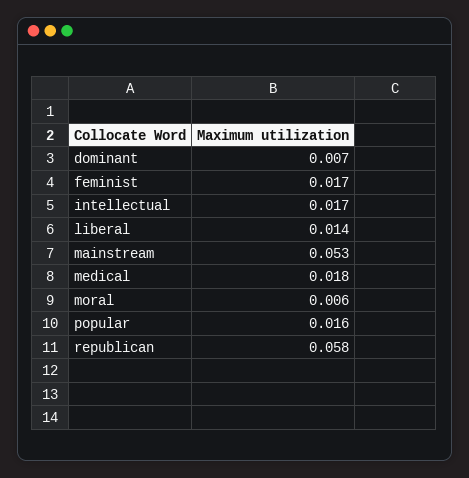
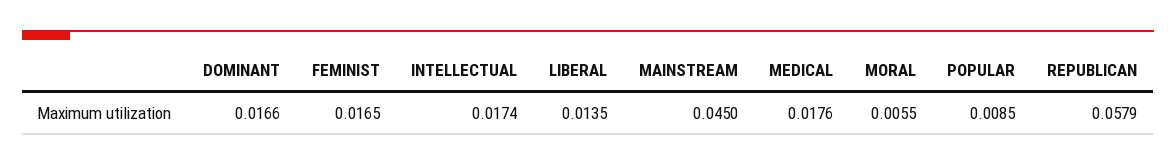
  {
-   "dominant": 0.007,
+   "dominant": 0.0166,
    "feminist": 0.0165,
    "intellectual": 0.0174,
    "liberal": 0.0135,
-   "mainstream": 0.053,
+   "mainstream": 0.045,
    "medical": 0.0176,
    "moral": 0.0055,
-   "popular": 0.016,
+   "popular": 0.0085,
    "republican": 0.0579
  }

